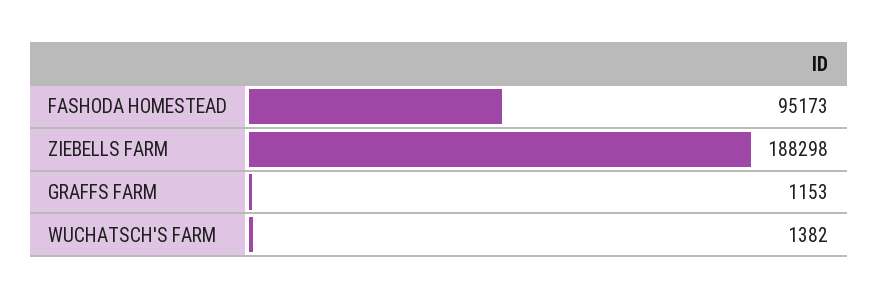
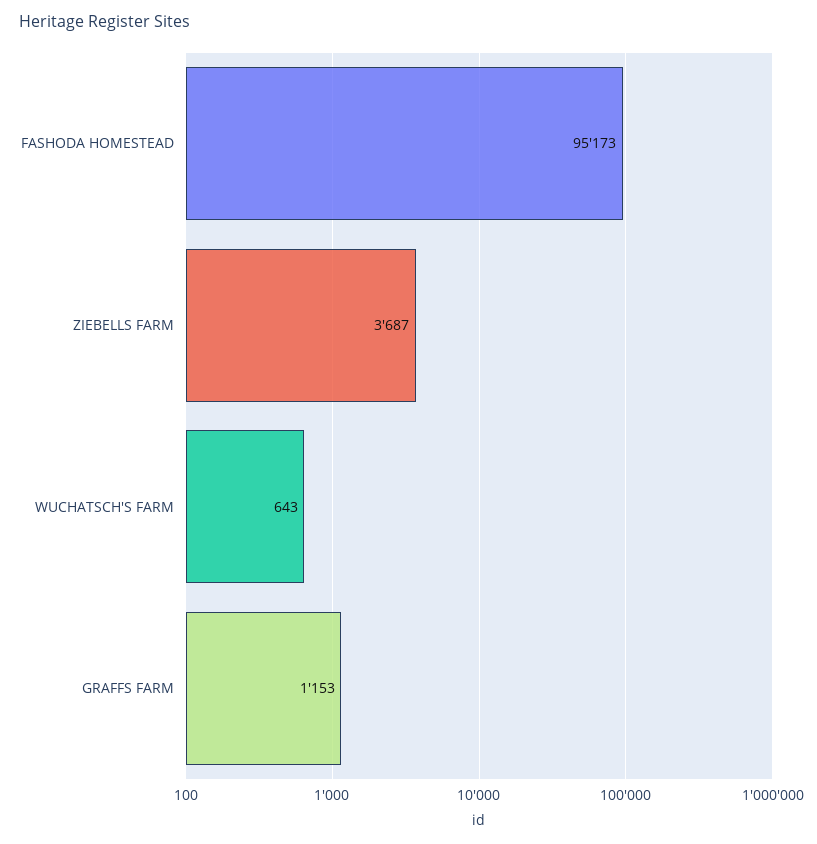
  {
    "FASHODA HOMESTEAD": 95173,
-   "ZIEBELLS FARM": 188298,
+   "ZIEBELLS FARM": 3687,
    "GRAFFS FARM": 1153,
-   "WUCHATSCH'S FARM": 1382
+   "WUCHATSCH'S FARM": 643
  }

